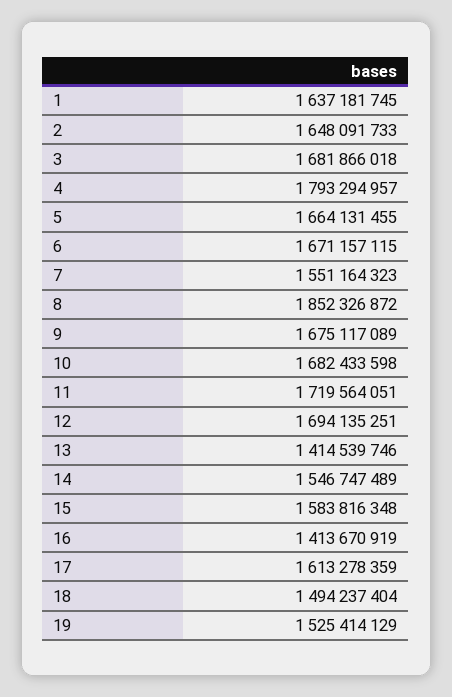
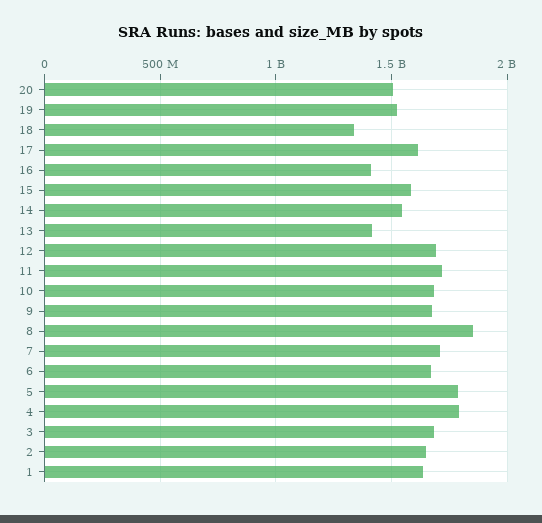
  {
    "1": 1637181745,
    "2": 1648091733,
    "3": 1681866018,
    "4": 1793294957,
-   "5": 1664131455,
+   "5": 1800000000,
    "6": 1671157115,
-   "7": 1551164323,
+   "7": 1700000000,
    "8": 1852326872,
    "9": 1675117089,
    "10": 1682433598,
    "11": 1719564051,
    "12": 1694135251,
    "13": 1414539746,
    "14": 1546747489,
    "15": 1583816348,
    "16": 1413670919,
    "17": 1613278359,
-   "18": 1494237404,
+   "18": 1350000000,
-   "19": 1525414129
+   "19": 1525414129,
+   "20": 1500000000
  }

